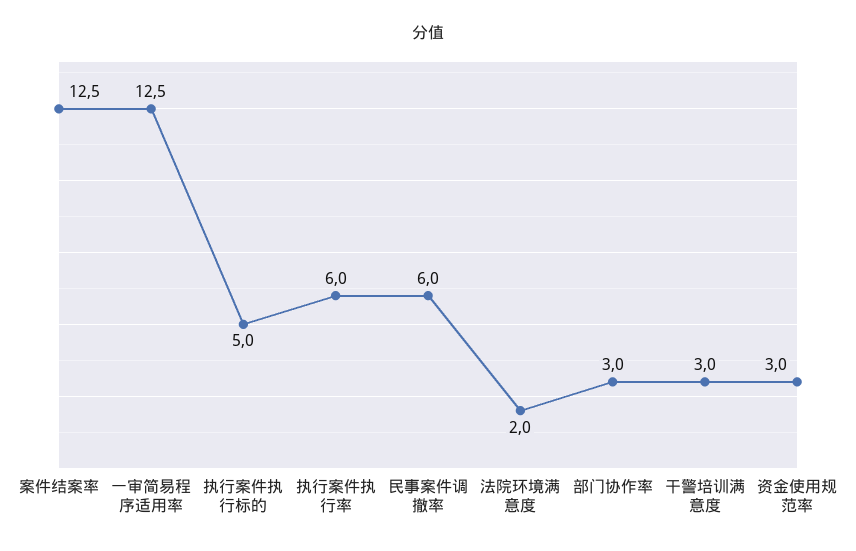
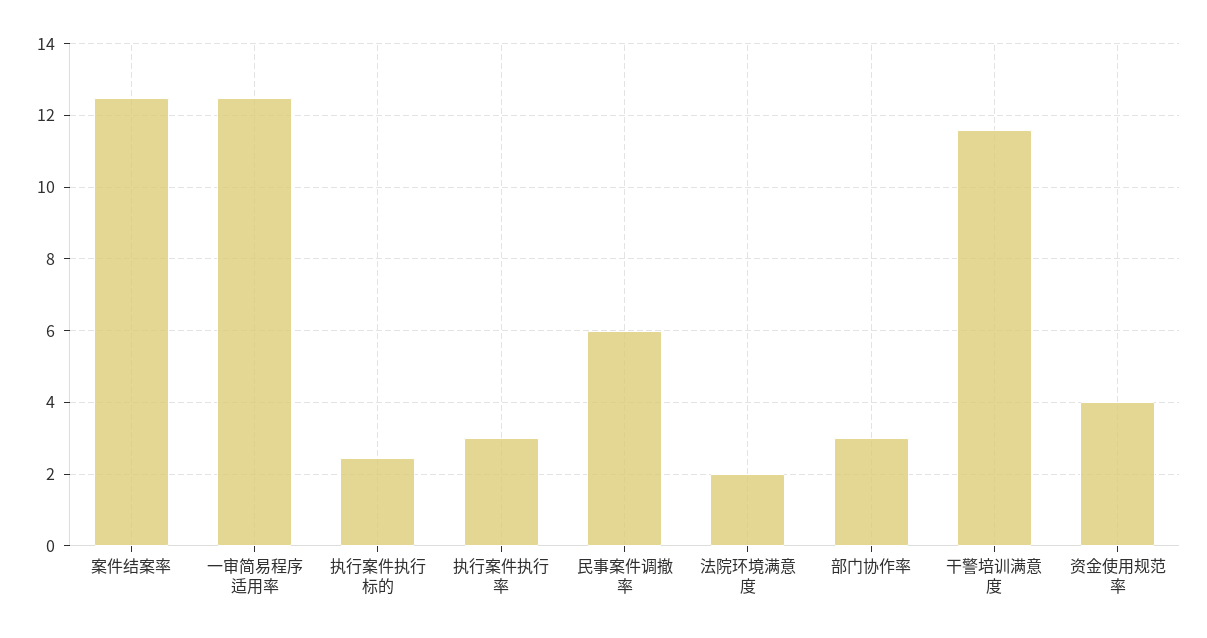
  {
    "案件结案率": 12.5,
    "一审简易程序适用率": 12.5,
-   "执行案件执行标的": 5,
+   "执行案件执行标的": 2.4,
-   "执行案件执行率": 6,
+   "执行案件执行率": 3,
    "民事案件调撤率": 6,
    "法院环境满意度": 2,
    "部门协作率": 3,
-   "干警培训满意度": 3,
+   "干警培训满意度": 11.6,
-   "资金使用规范率": 3
+   "资金使用规范率": 4
  }

